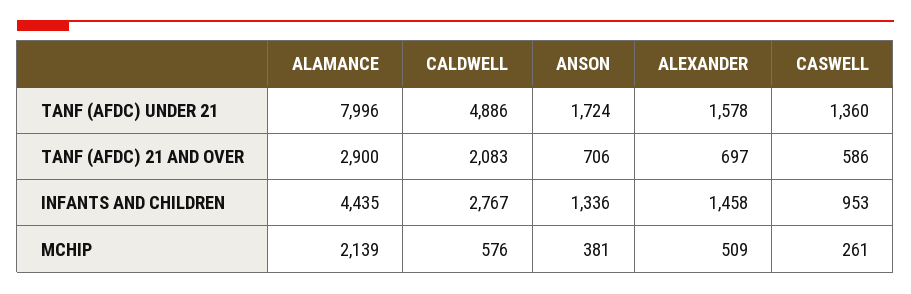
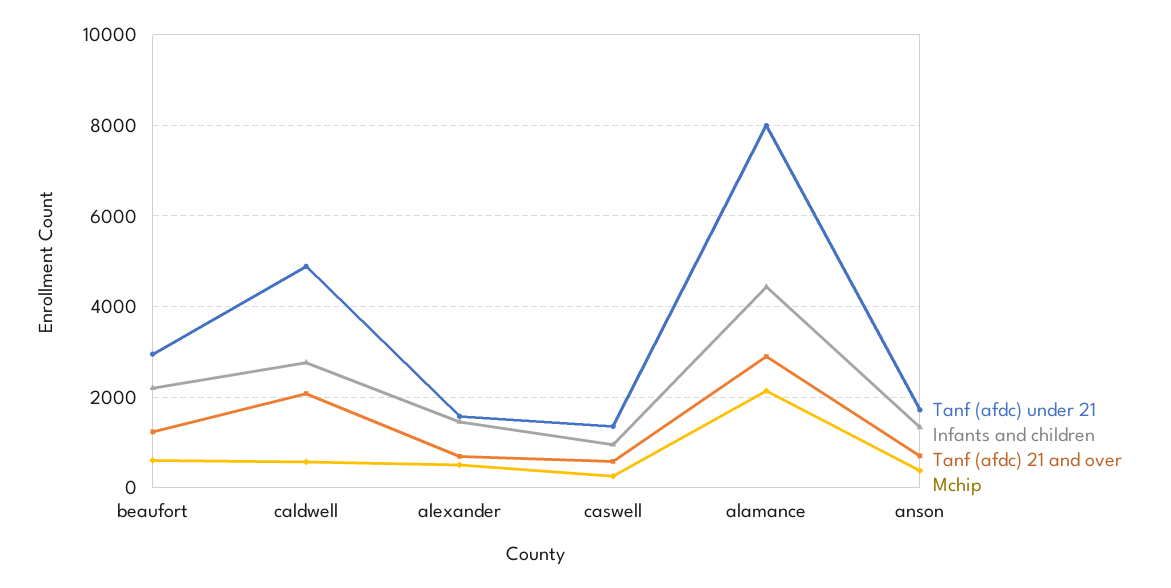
  {
    "TANF (AFDC) UNDER 21": {
      "ALAMANCE": 7996,
      "CALDWELL": 4886,
      "ANSON": 1724,
      "ALEXANDER": 1578,
-     "CASWELL": 1360
+     "CASWELL": 1360,
+     "beaufort": 3000
    },
    "TANF (AFDC) 21 AND OVER": {
      "ALAMANCE": 2900,
      "CALDWELL": 2083,
      "ANSON": 706,
      "ALEXANDER": 697,
-     "CASWELL": 586
+     "CASWELL": 586,
+     "beaufort": 1200
    },
    "INFANTS AND CHILDREN": {
      "ALAMANCE": 4435,
      "CALDWELL": 2767,
      "ANSON": 1336,
      "ALEXANDER": 1458,
-     "CASWELL": 953
+     "CASWELL": 953,
+     "beaufort": 2200
    },
    "MCHIP": {
      "ALAMANCE": 2139,
      "CALDWELL": 576,
      "ANSON": 381,
      "ALEXANDER": 509,
-     "CASWELL": 261
+     "CASWELL": 261,
+     "beaufort": 600
    }
  }

